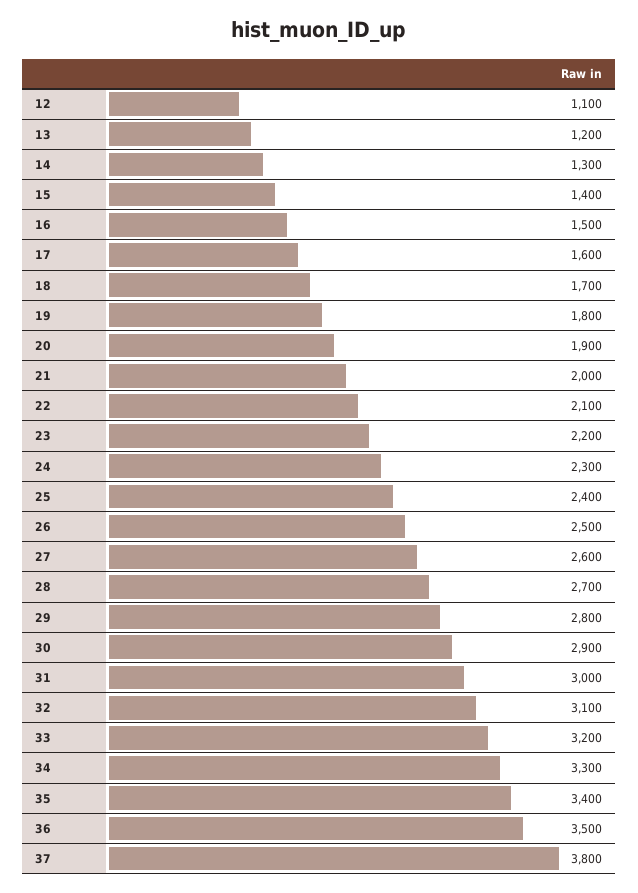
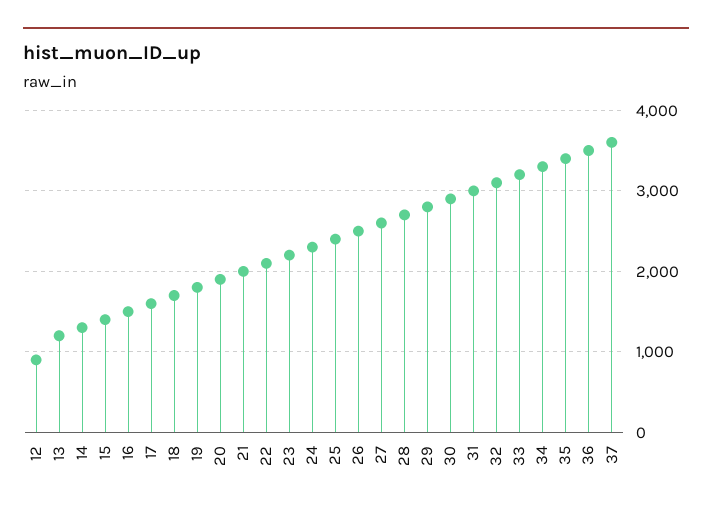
  {
-   "12": 1100,
+   "12": 900,
    "13": 1200,
    "14": 1300,
    "15": 1400,
    "16": 1500,
    "17": 1600,
    "18": 1700,
    "19": 1800,
    "20": 1900,
    "21": 2000,
    "22": 2100,
    "23": 2200,
    "24": 2300,
    "25": 2400,
    "26": 2500,
    "27": 2600,
    "28": 2700,
    "29": 2800,
    "30": 2900,
    "31": 3000,
    "32": 3100,
    "33": 3200,
    "34": 3300,
    "35": 3400,
    "36": 3500,
-   "37": 3800
+   "37": 3600
  }

